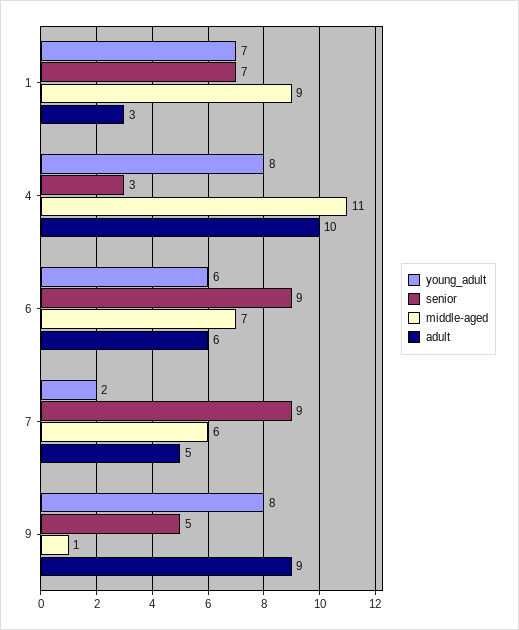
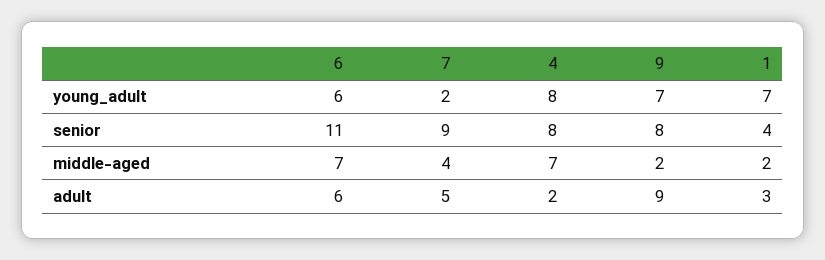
  {
    "young_adult": {
      "1": 7,
      "4": 8,
      "6": 6,
      "7": 2,
-     "9": 8
+     "9": 7
    },
    "senior": {
-     "1": 7,
+     "1": 4,
-     "4": 3,
+     "4": 8,
-     "6": 9,
+     "6": 11,
      "7": 9,
-     "9": 5
+     "9": 8
    },
    "middle-aged": {
-     "1": 9,
+     "1": 2,
-     "4": 11,
+     "4": 7,
      "6": 7,
-     "7": 6,
+     "7": 4,
-     "9": 1
+     "9": 2
    },
    "adult": {
      "1": 3,
-     "4": 10,
+     "4": 2,
      "6": 6,
      "7": 5,
      "9": 9
    }
  }

